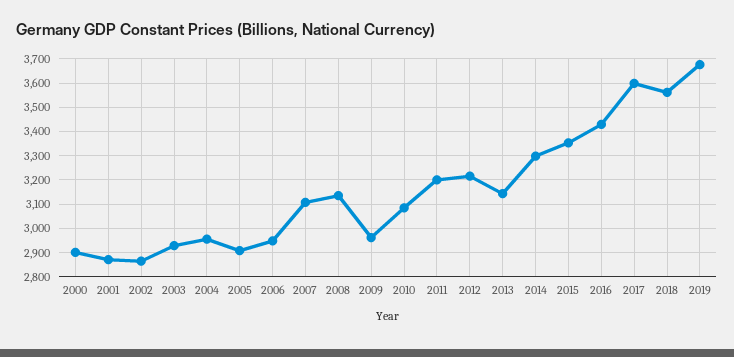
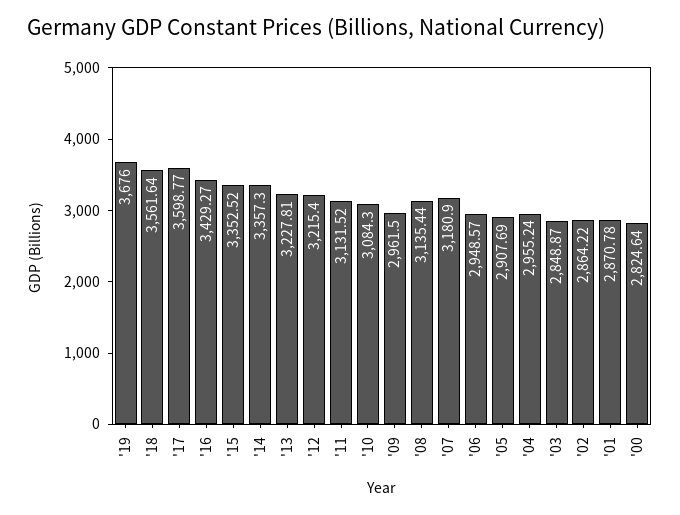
  {
-   "2000": 2900,
+   "2000": 2824.64,
    "2001": 2870.78,
    "2002": 2864.22,
-   "2003": 2925,
+   "2003": 2848.87,
    "2004": 2955.24,
    "2005": 2907.69,
    "2006": 2948.57,
-   "2007": 3100,
+   "2007": 3180.9,
    "2008": 3135.44,
    "2009": 2961.5,
    "2010": 3084.3,
-   "2011": 3200,
+   "2011": 3131.52,
    "2012": 3215.4,
-   "2013": 3150,
+   "2013": 3227.81,
-   "2014": 3300,
+   "2014": 3357.3,
    "2015": 3352.52,
    "2016": 3429.27,
    "2017": 3598.77,
    "2018": 3561.64,
    "2019": 3676
  }

